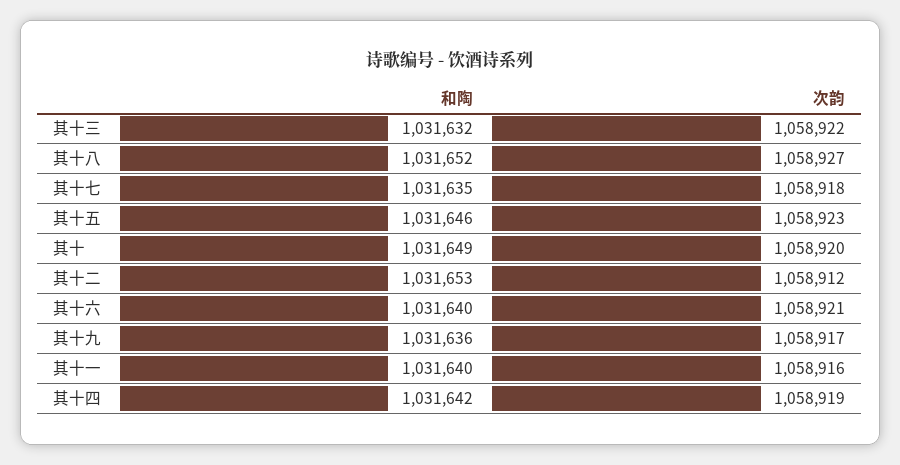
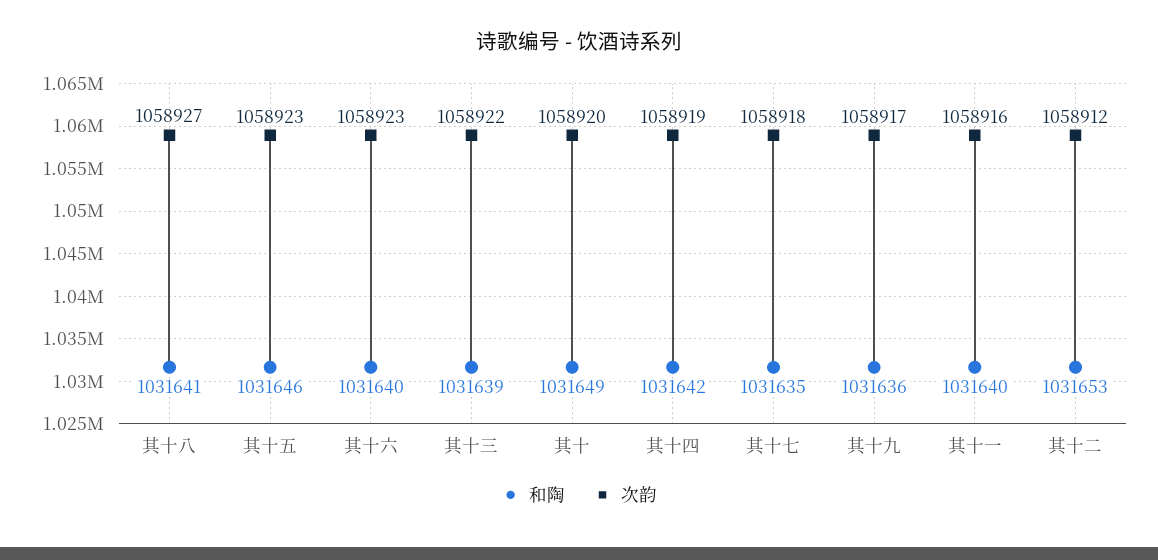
  {
    "和陶": {
-     "其十三": 1031632,
+     "其十三": 1031639,
-     "其十八": 1031652,
+     "其十八": 1031641,
      "其十七": 1031635,
      "其十五": 1031646,
      "其十": 1031649,
      "其十二": 1031653,
      "其十六": 1031640,
      "其十九": 1031636,
      "其十一": 1031640,
      "其十四": 1031642
    },
    "次韵": {
      "其十三": 1058922,
      "其十八": 1058927,
      "其十七": 1058918,
      "其十五": 1058923,
      "其十": 1058920,
      "其十二": 1058912,
-     "其十六": 1058921,
+     "其十六": 1058923,
      "其十九": 1058917,
      "其十一": 1058916,
      "其十四": 1058919
    }
  }

